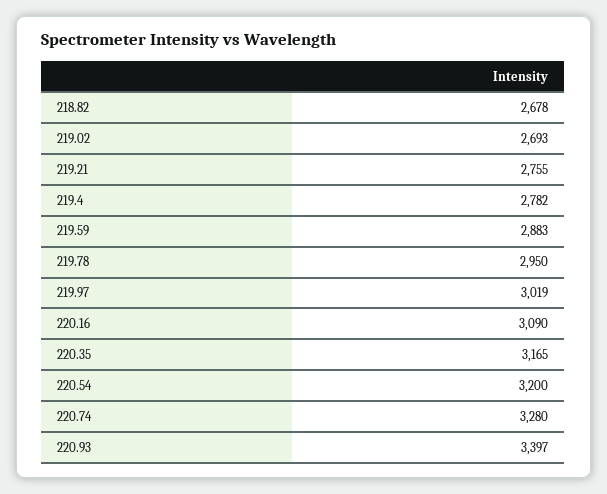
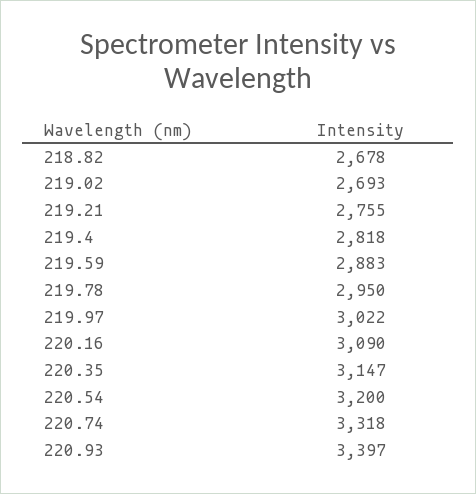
  {
    "218.82": 2678,
    "219.02": 2693,
    "219.21": 2755,
-   "219.4": 2782,
+   "219.4": 2818,
    "219.59": 2883,
    "219.78": 2950,
-   "219.97": 3019,
+   "219.97": 3022,
    "220.16": 3090,
-   "220.35": 3165,
+   "220.35": 3147,
    "220.54": 3200,
-   "220.74": 3280,
+   "220.74": 3318,
    "220.93": 3397
  }

